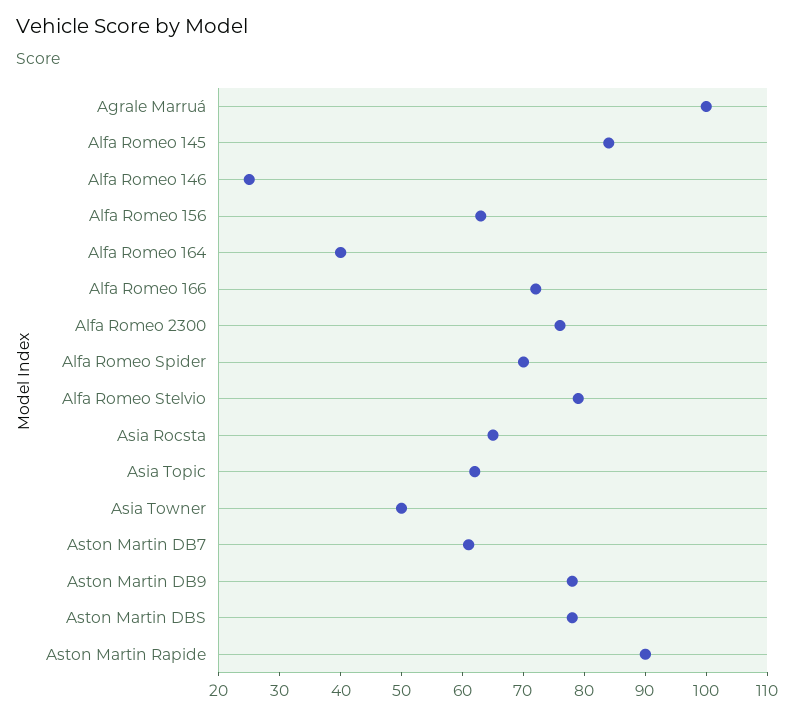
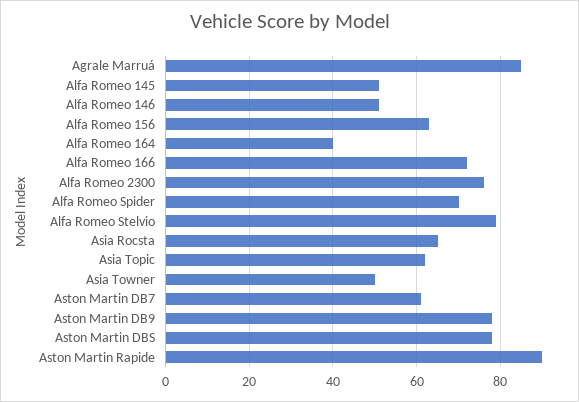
  {
-   "Agrale Marruá": 100,
+   "Agrale Marruá": 85,
-   "Alfa Romeo 145": 85,
+   "Alfa Romeo 145": 50,
-   "Alfa Romeo 146": 25,
+   "Alfa Romeo 146": 50,
    "Alfa Romeo 156": 65,
    "Alfa Romeo 164": 40,
    "Alfa Romeo 166": 70,
    "Alfa Romeo 2300": 75,
    "Alfa Romeo Spider": 70,
    "Alfa Romeo Stelvio": 80,
    "Asia Rocsta": 65,
    "Asia Topic": 60,
    "Asia Towner": 50,
    "Aston Martin DB7": 60,
    "Aston Martin DB9": 80,
    "Aston Martin DBS": 80,
    "Aston Martin Rapide": 90
  }

